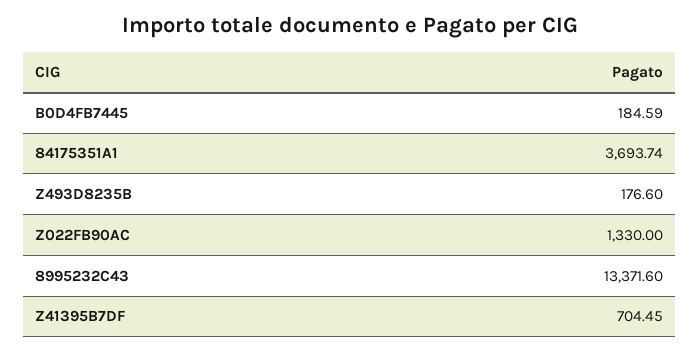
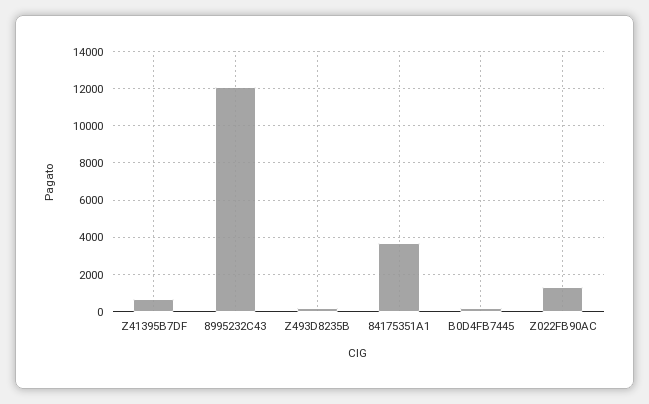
  {
    "B0D4FB7445": 184.59,
    "84175351A1": 3693.74,
    "Z493D8235B": 176.6,
    "Z022FB90AC": 1330,
-   "8995232C43": 13371.6,
+   "8995232C43": 12000,
    "Z41395B7DF": 704.45
  }

